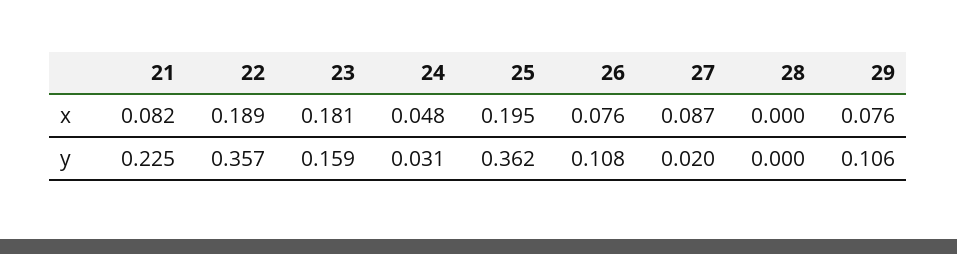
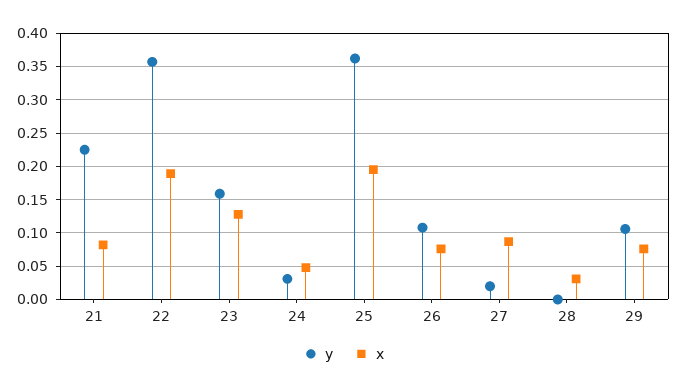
  {
    "x": {
      "21": 0.082,
      "22": 0.189,
-     "23": 0.181,
+     "23": 0.13,
      "24": 0.048,
      "25": 0.195,
      "26": 0.076,
      "27": 0.087,
-     "28": 0,
+     "28": 0.03,
      "29": 0.076
    },
    "y": {
      "21": 0.225,
      "22": 0.357,
      "23": 0.159,
      "24": 0.031,
      "25": 0.362,
      "26": 0.108,
      "27": 0.02,
      "28": 0,
      "29": 0.106
    }
  }

